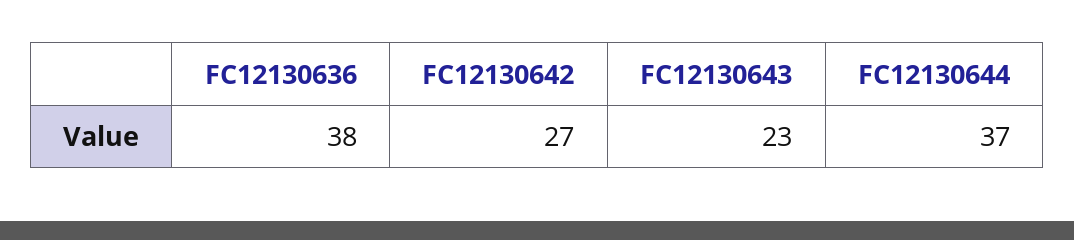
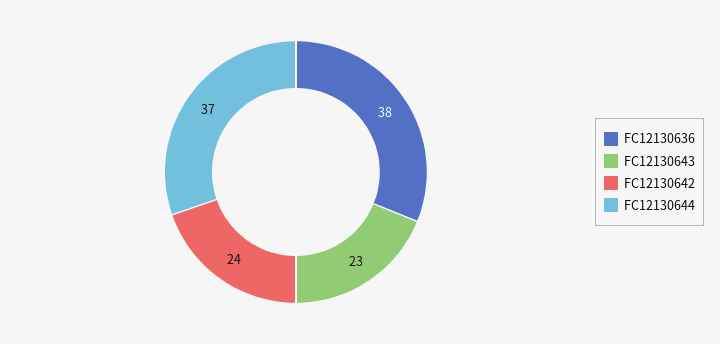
  {
    "FC12130636": 38,
-   "FC12130642": 27,
+   "FC12130642": 24,
    "FC12130643": 23,
    "FC12130644": 37
  }

